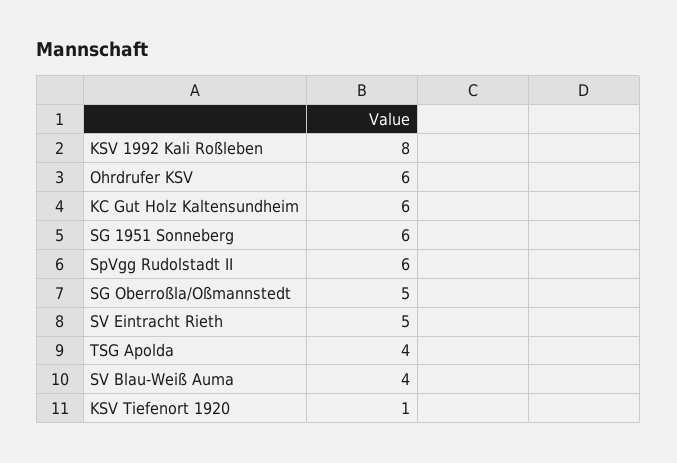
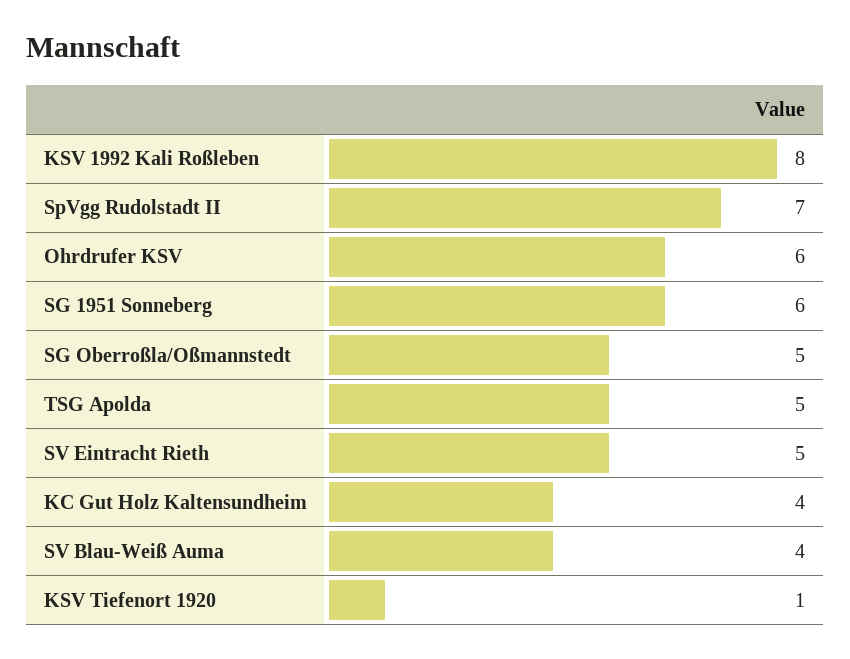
  {
    "KSV 1992 Kali Roßleben": 8,
    "Ohrdrufer KSV": 6,
-   "KC Gut Holz Kaltensundheim": 6,
+   "KC Gut Holz Kaltensundheim": 4,
    "SG 1951 Sonneberg": 6,
-   "SpVgg Rudolstadt II": 6,
+   "SpVgg Rudolstadt II": 7,
    "SG Oberroßla/Oßmannstedt": 5,
    "SV Eintracht Rieth": 5,
-   "TSG Apolda": 4,
+   "TSG Apolda": 5,
    "SV Blau-Weiß Auma": 4,
    "KSV Tiefenort 1920": 1
  }

